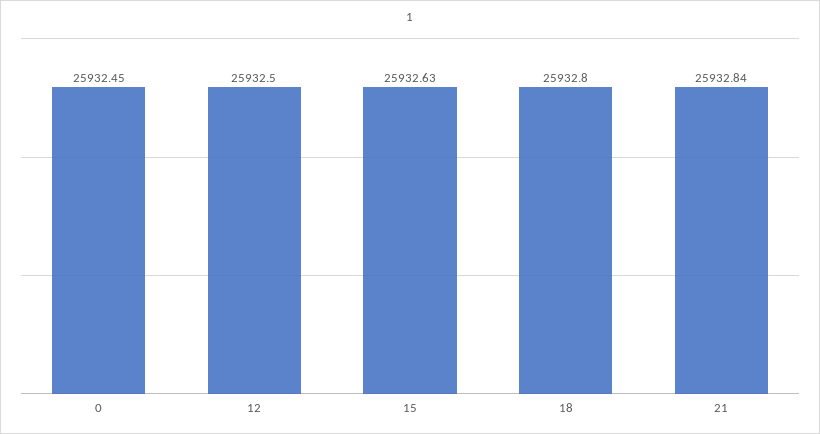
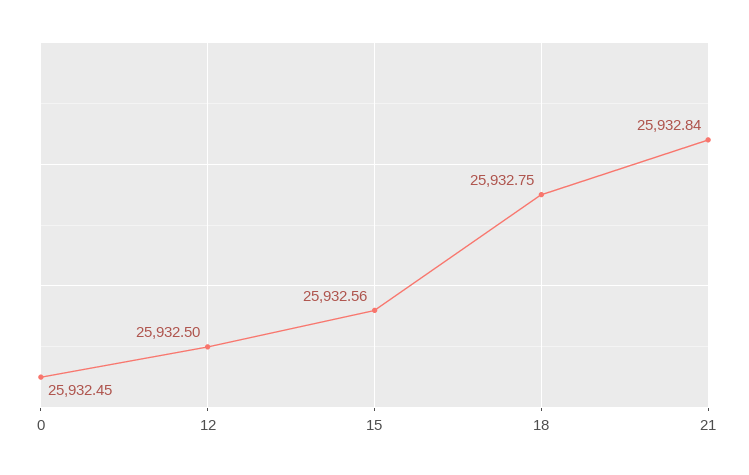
  {
    "0": 25932.45,
    "12": 25932.5,
-   "15": 25932.63,
+   "15": 25932.56,
-   "18": 25932.8,
+   "18": 25932.75,
    "21": 25932.84
  }

